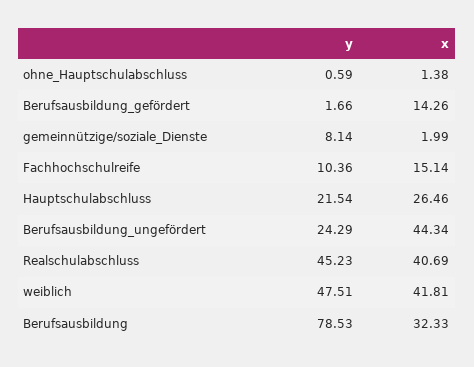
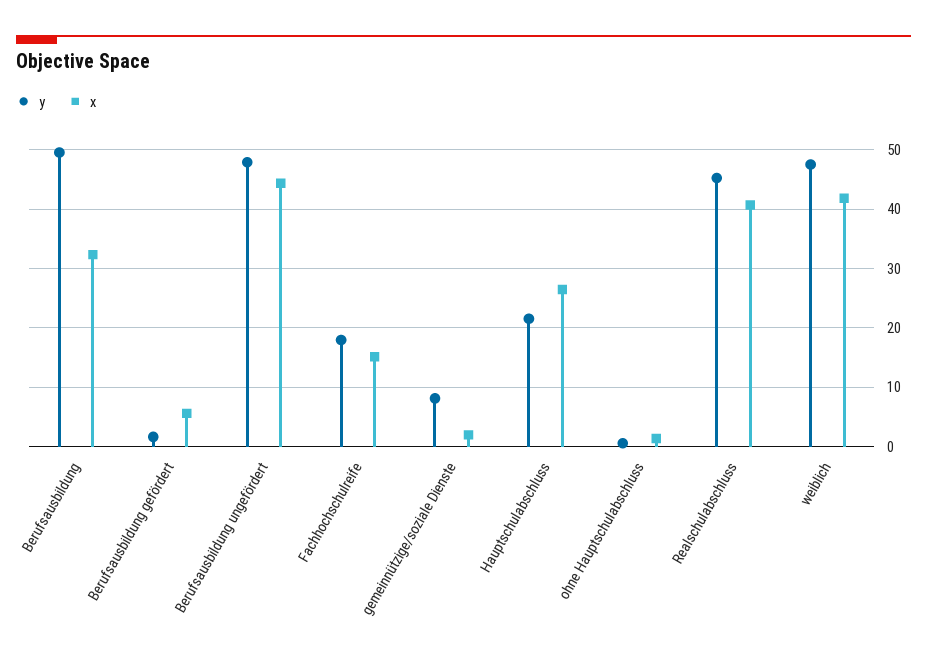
  {
    "y": {
      "ohne_Hauptschulabschluss": 0.59,
      "Berufsausbildung_gefördert": 1.66,
      "gemeinnützige/soziale_Dienste": 8.14,
-     "Fachhochschulreife": 10.36,
+     "Fachhochschulreife": 18,
      "Hauptschulabschluss": 21.54,
-     "Berufsausbildung_ungefördert": 24.29,
+     "Berufsausbildung_ungefördert": 48,
      "Realschulabschluss": 45.23,
      "weiblich": 47.51,
-     "Berufsausbildung": 78.53
+     "Berufsausbildung": 50
    },
    "x": {
      "ohne_Hauptschulabschluss": 1.38,
-     "Berufsausbildung_gefördert": 14.26,
+     "Berufsausbildung_gefördert": 6,
      "gemeinnützige/soziale_Dienste": 1.99,
      "Fachhochschulreife": 15.14,
      "Hauptschulabschluss": 26.46,
      "Berufsausbildung_ungefördert": 44.34,
      "Realschulabschluss": 40.69,
      "weiblich": 41.81,
      "Berufsausbildung": 32.33
    }
  }

